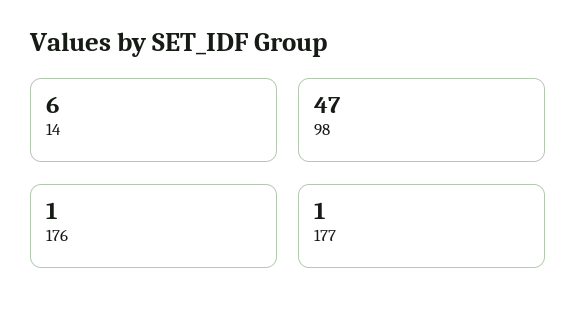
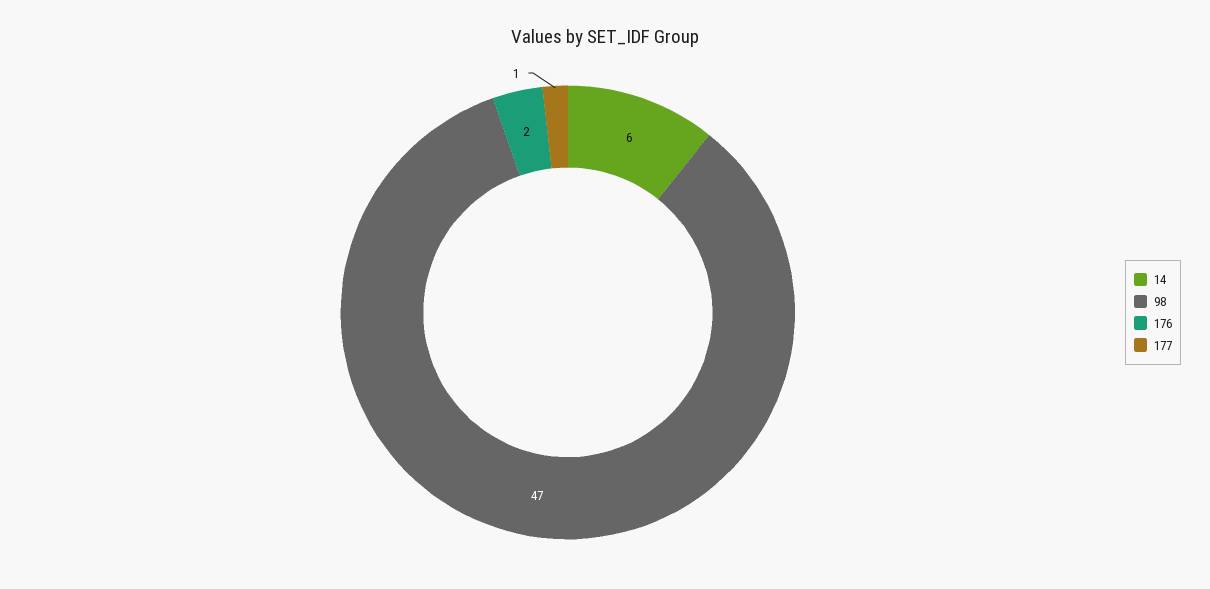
  {
    "14": 6,
    "98": 47,
-   "176": 1,
+   "176": 2,
    "177": 1
  }

